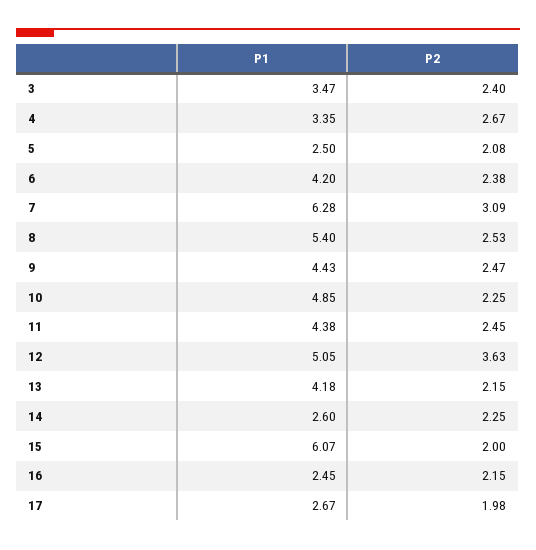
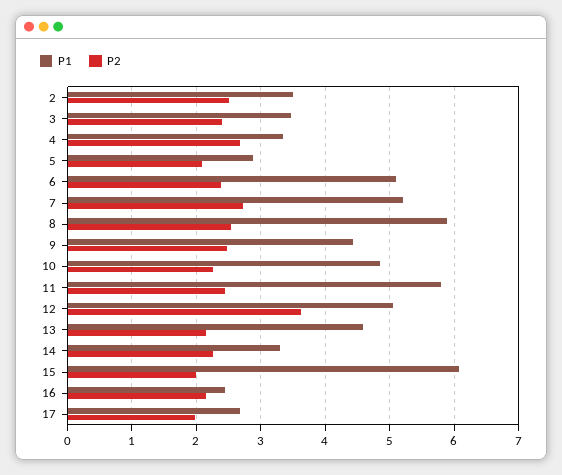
  {
    "P1": {
      "3": 3.47,
      "4": 3.35,
-     "5": 2.5,
+     "5": 2.9,
-     "6": 4.2,
+     "6": 5.1,
-     "7": 6.28,
+     "7": 5.2,
-     "8": 5.4,
+     "8": 5.9,
      "9": 4.43,
      "10": 4.85,
-     "11": 4.38,
+     "11": 5.8,
      "12": 5.05,
-     "13": 4.18,
+     "13": 4.6,
-     "14": 2.6,
+     "14": 3.3,
      "15": 6.07,
      "16": 2.45,
-     "17": 2.67
+     "17": 2.67,
+     "2": 3.5
    },
    "P2": {
      "3": 2.4,
      "4": 2.67,
      "5": 2.08,
      "6": 2.38,
-     "7": 3.09,
+     "7": 2.7,
      "8": 2.53,
      "9": 2.47,
      "10": 2.25,
      "11": 2.45,
      "12": 3.63,
      "13": 2.15,
      "14": 2.25,
      "15": 2,
      "16": 2.15,
-     "17": 1.98
+     "17": 1.98,
+     "2": 2.5
    }
  }

